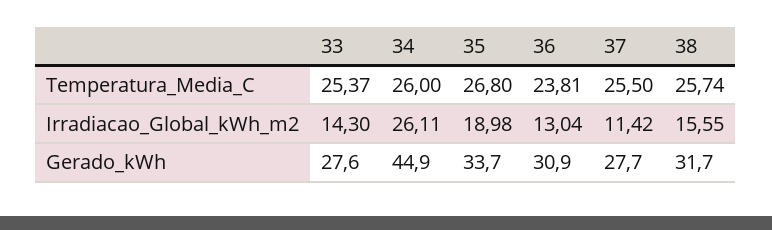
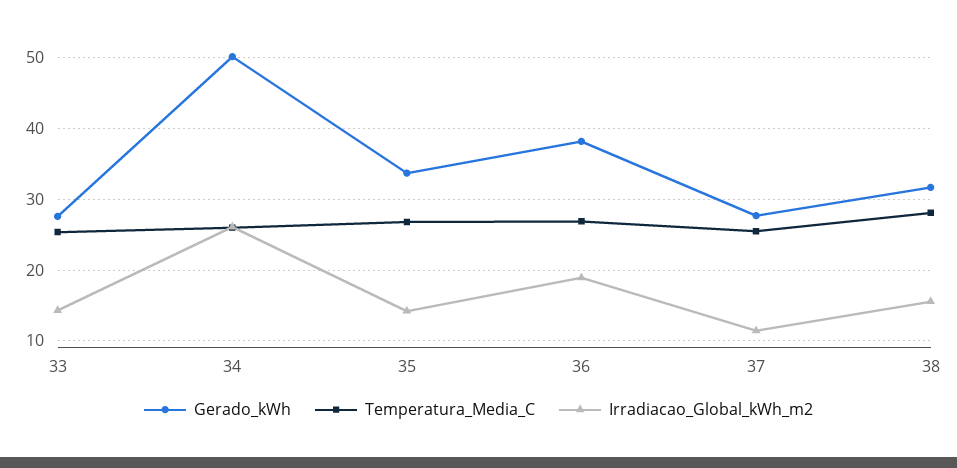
  {
    "Temperatura_Media_C": {
      "33": 25.37,
      "34": 26,
      "35": 26.8,
-     "36": 23.81,
+     "36": 27,
      "37": 25.5,
-     "38": 25.74
+     "38": 28
    },
    "Irradiacao_Global_kWh_m2": {
      "33": 14.3,
      "34": 26.11,
-     "35": 18.98,
+     "35": 14,
-     "36": 13.04,
+     "36": 19,
      "37": 11.42,
      "38": 15.55
    },
    "Gerado_kWh": {
      "33": 27.6,
-     "34": 44.9,
+     "34": 50,
      "35": 33.7,
-     "36": 30.9,
+     "36": 38,
      "37": 27.7,
      "38": 31.7
    }
  }

